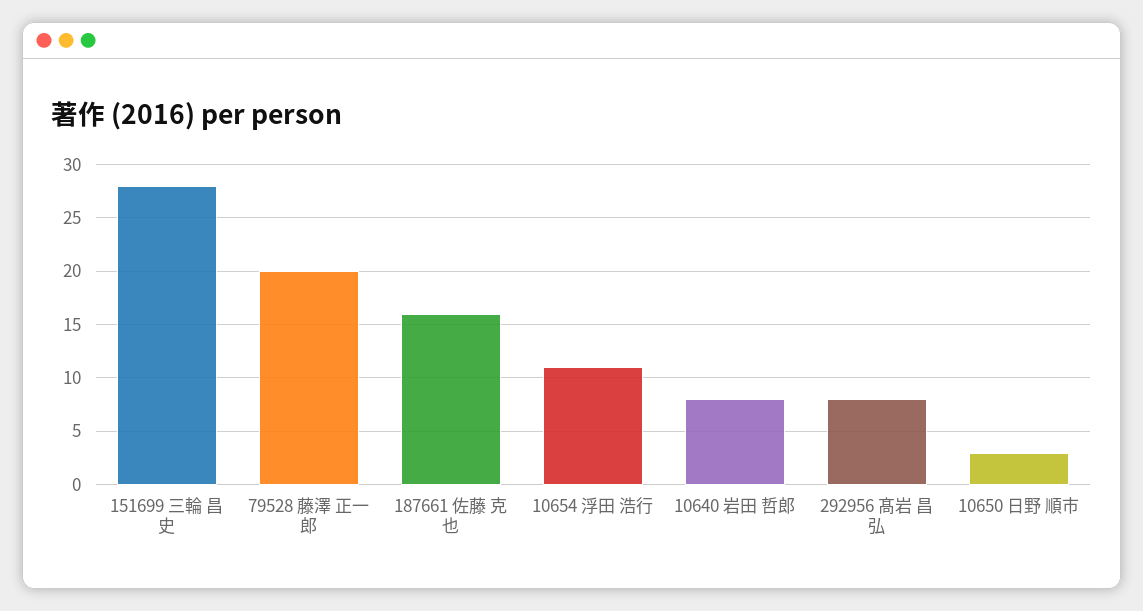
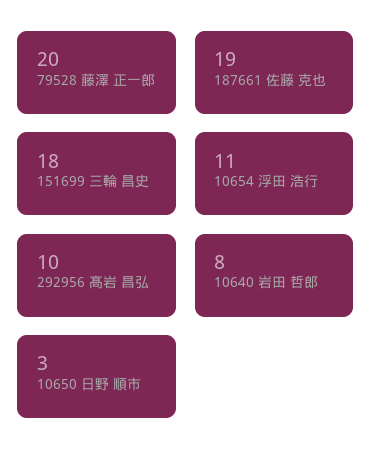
  {
-   "151699 三輪 昌史": 28,
+   "151699 三輪 昌史": 18,
    "79528 藤澤 正一郎": 20,
-   "187661 佐藤 克也": 16,
+   "187661 佐藤 克也": 19,
    "10654 浮田 浩行": 11,
    "10640 岩田 哲郎": 8,
-   "292956 髙岩 昌弘": 8,
+   "292956 髙岩 昌弘": 10,
    "10650 日野 順市": 3
  }

